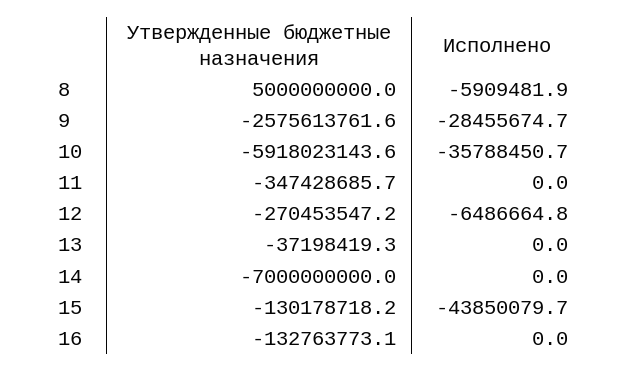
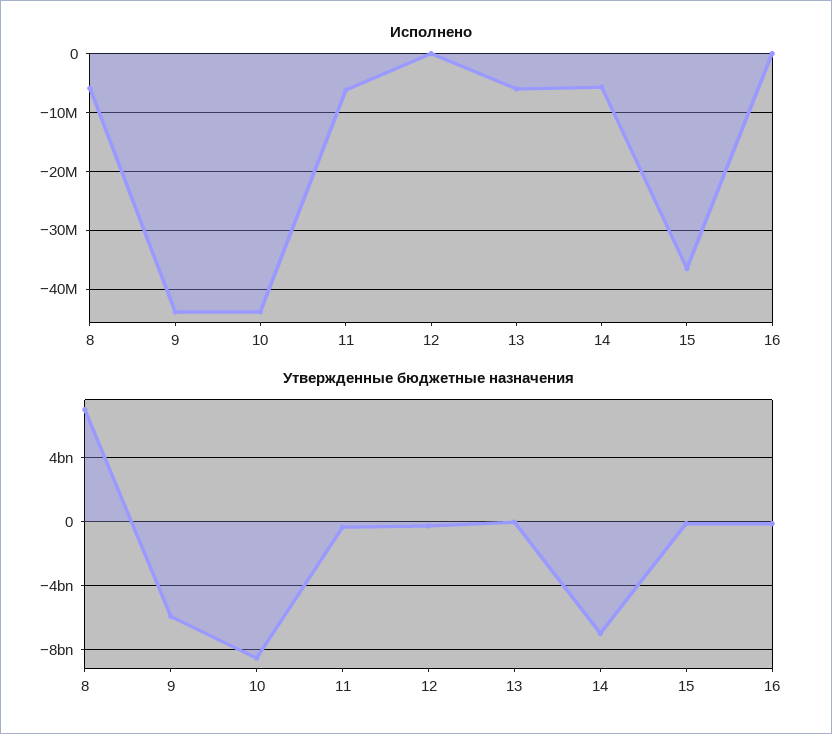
  {
    "Утвержденные бюджетные назначения": {
-     "8": 5000000000,
+     "8": 7000000000,
-     "9": -2575613761.6,
+     "9": -6000000000,
-     "10": -5918023143.6,
+     "10": -8500000000,
      "11": -347428685.7,
      "12": -270453547.2,
      "13": -37198419.3,
      "14": -7000000000,
      "15": -130178718.2,
      "16": -132763773.1
    },
    "Исполнено": {
      "8": -5909481.9,
-     "9": -28455674.7,
+     "9": -44000000,
-     "10": -35788450.7,
+     "10": -44000000,
-     "11": 0,
+     "11": -6000000,
-     "12": -6486664.8,
+     "12": 0,
-     "13": 0,
+     "13": -6000000,
-     "14": 0,
+     "14": -6000000,
-     "15": -43850079.7,
+     "15": -36000000,
      "16": 0
    }
  }

